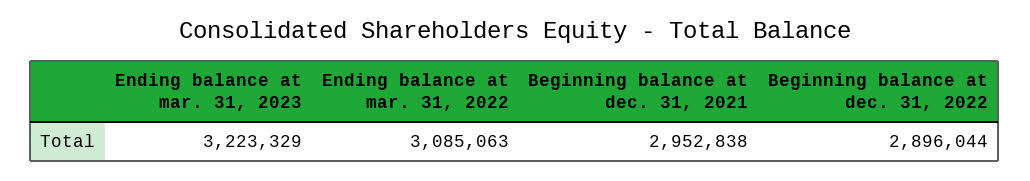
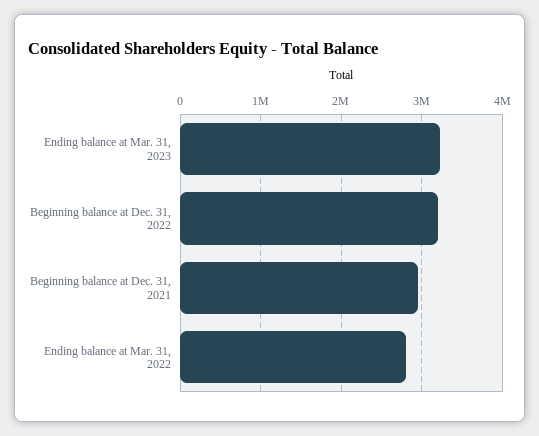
  {
    "Ending balance at mar. 31, 2023": 3223329,
-   "Ending balance at mar. 31, 2022": 3085063,
+   "Ending balance at mar. 31, 2022": 2800000,
    "Beginning balance at dec. 31, 2021": 2952838,
-   "Beginning balance at dec. 31, 2022": 2896044
+   "Beginning balance at dec. 31, 2022": 3200000
  }

